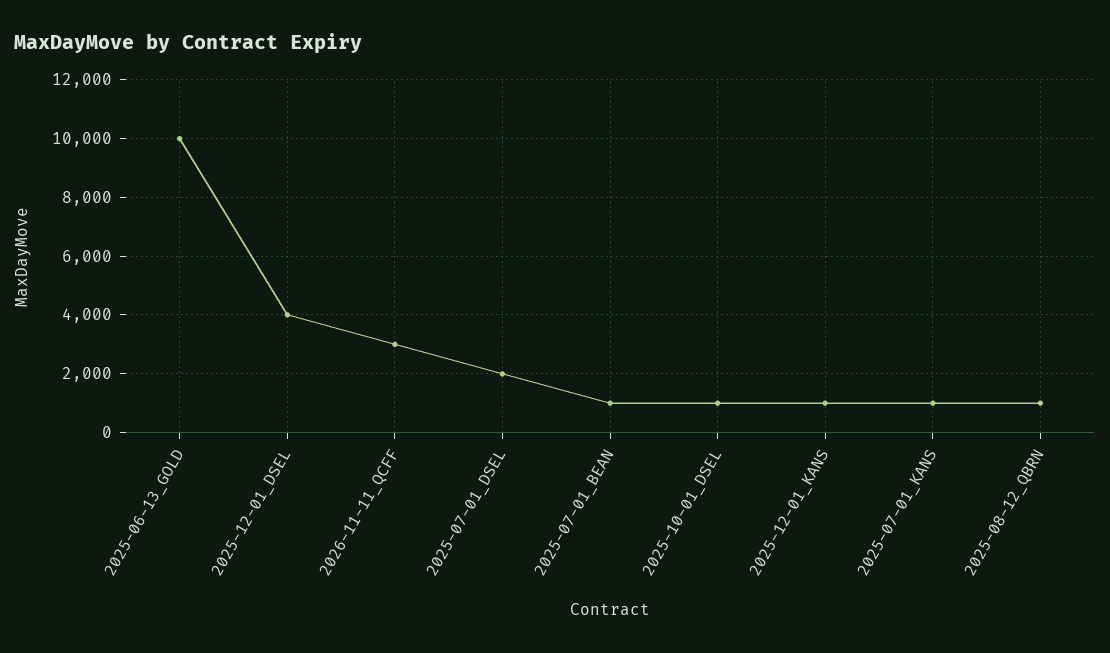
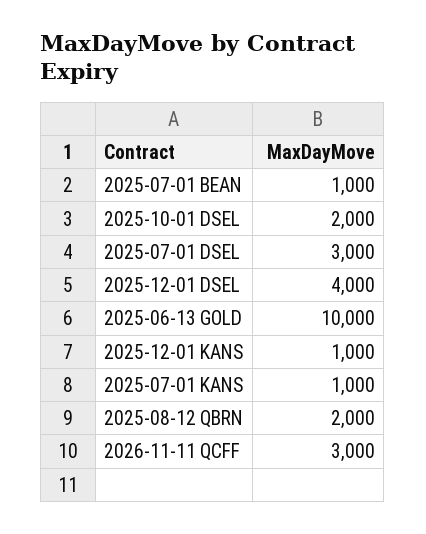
  {
    "2025-06-13_GOLD": 10000,
    "2025-12-01_DSEL": 4000,
    "2026-11-11_QCFF": 3000,
-   "2025-07-01_DSEL": 2000,
+   "2025-07-01_DSEL": 3000,
    "2025-07-01_BEAN": 1000,
-   "2025-10-01_DSEL": 1000,
+   "2025-10-01_DSEL": 2000,
    "2025-12-01_KANS": 1000,
    "2025-07-01_KANS": 1000,
-   "2025-08-12_QBRN": 1000
+   "2025-08-12_QBRN": 2000
  }

